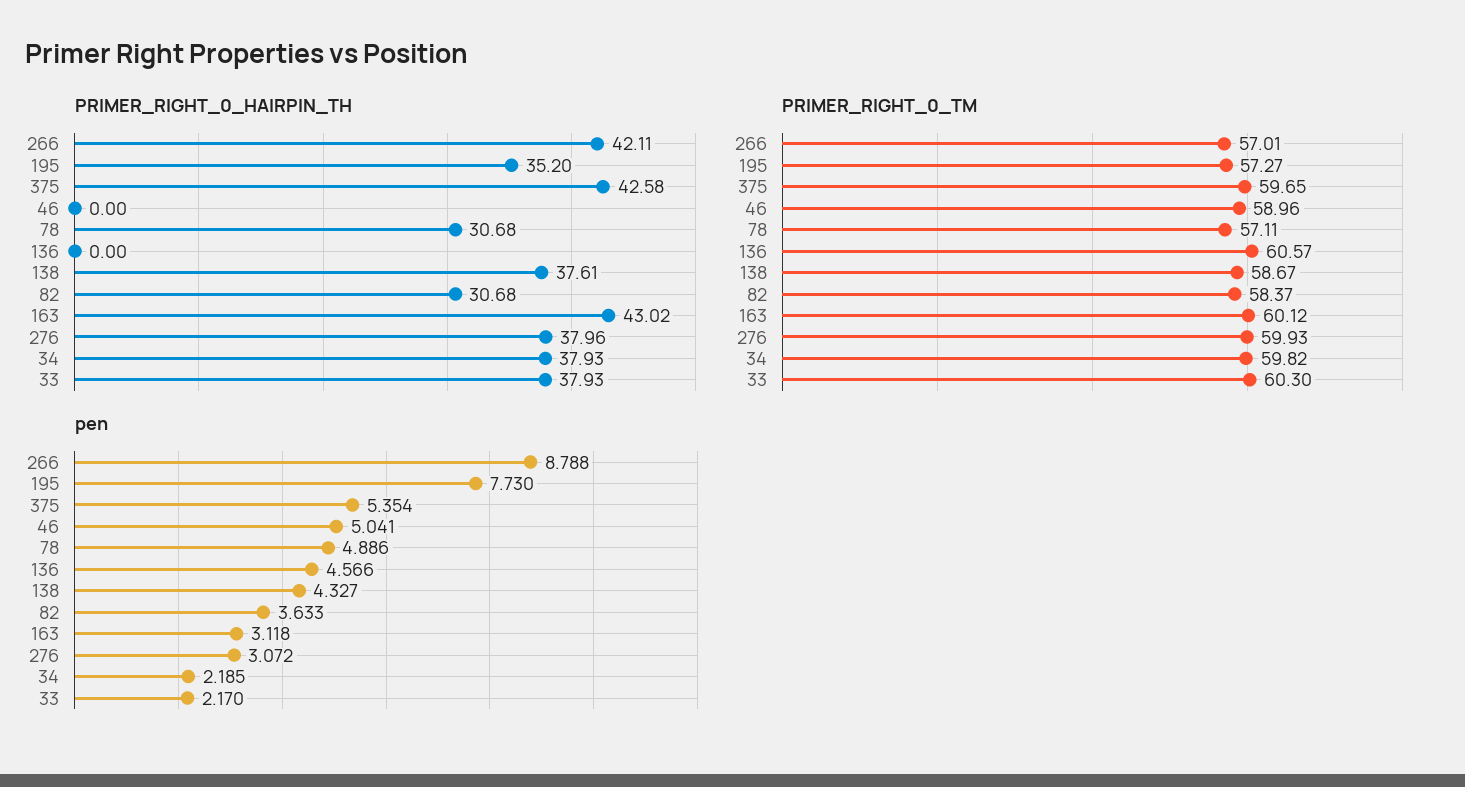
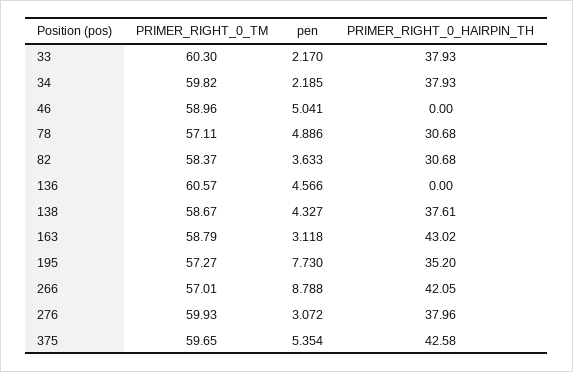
  {
    "PRIMER_RIGHT_0_HAIRPIN_TH": {
-     "266": 42.11,
+     "266": 42.05,
      "195": 35.2,
      "375": 42.58,
      "46": 0,
      "78": 30.68,
      "136": 0,
      "138": 37.61,
      "82": 30.68,
      "163": 43.02,
      "276": 37.96,
      "34": 37.93,
      "33": 37.93
    },
    "PRIMER_RIGHT_0_TM": {
      "266": 57.01,
      "195": 57.27,
      "375": 59.65,
      "46": 58.96,
      "78": 57.11,
      "136": 60.57,
      "138": 58.67,
      "82": 58.37,
-     "163": 60.12,
+     "163": 58.79,
      "276": 59.93,
      "34": 59.82,
      "33": 60.3
    },
    "pen": {
      "266": 8.788,
      "195": 7.73,
      "375": 5.354,
      "46": 5.041,
      "78": 4.886,
      "136": 4.566,
      "138": 4.327,
      "82": 3.633,
      "163": 3.118,
      "276": 3.072,
      "34": 2.185,
      "33": 2.17
    }
  }

